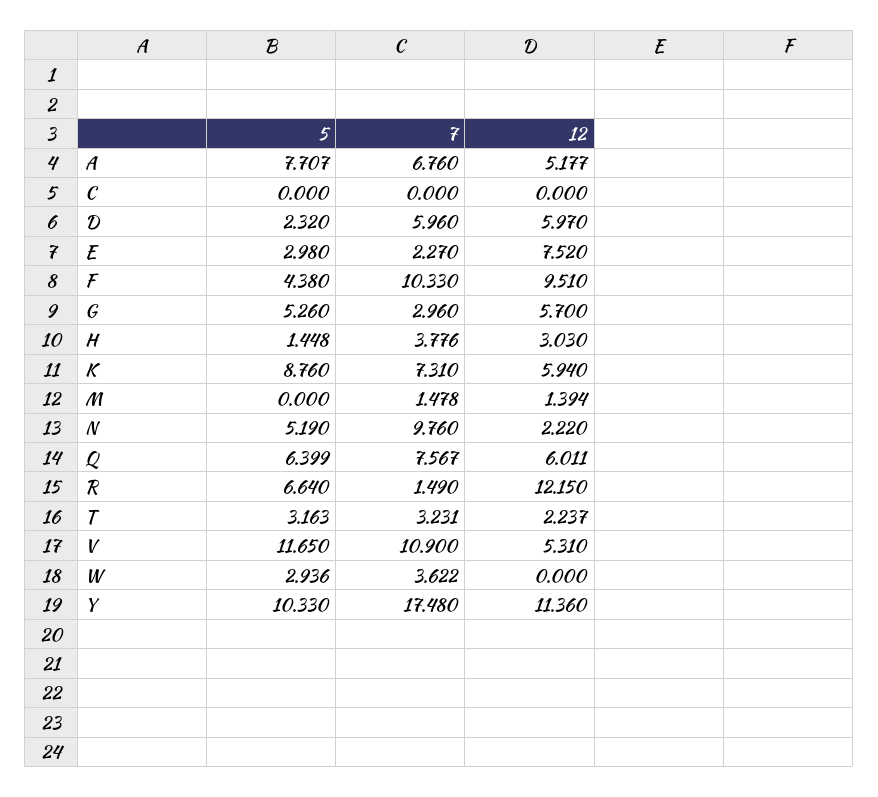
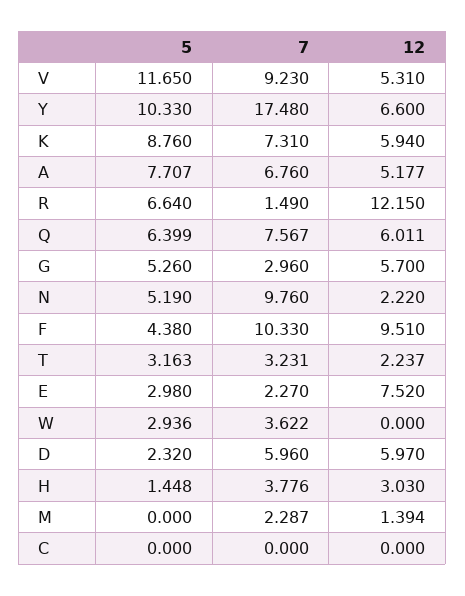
  {
    "5": {
      "A": 7.707,
      "C": 0,
      "D": 2.32,
      "E": 2.98,
      "F": 4.38,
      "G": 5.26,
      "H": 1.448,
      "K": 8.76,
      "M": 0,
      "N": 5.19,
      "Q": 6.399,
      "R": 6.64,
      "T": 3.163,
      "V": 11.65,
      "W": 2.936,
      "Y": 10.33
    },
    "7": {
      "A": 6.76,
      "C": 0,
      "D": 5.96,
      "E": 2.27,
      "F": 10.33,
      "G": 2.96,
      "H": 3.776,
      "K": 7.31,
-     "M": 1.478,
+     "M": 2.287,
      "N": 9.76,
      "Q": 7.567,
      "R": 1.49,
      "T": 3.231,
-     "V": 10.9,
+     "V": 9.23,
      "W": 3.622,
      "Y": 17.48
    },
    "12": {
      "A": 5.177,
      "C": 0,
      "D": 5.97,
      "E": 7.52,
      "F": 9.51,
      "G": 5.7,
      "H": 3.03,
      "K": 5.94,
      "M": 1.394,
      "N": 2.22,
      "Q": 6.011,
      "R": 12.15,
      "T": 2.237,
      "V": 5.31,
      "W": 0,
-     "Y": 11.36
+     "Y": 6.6
    }
  }

